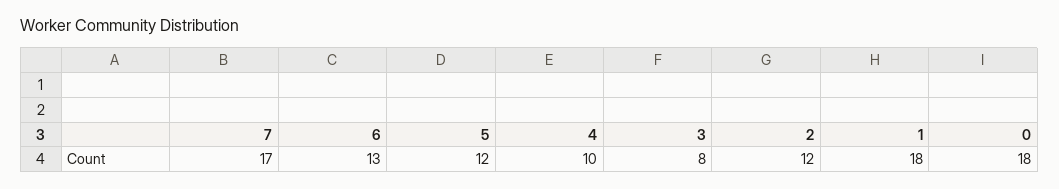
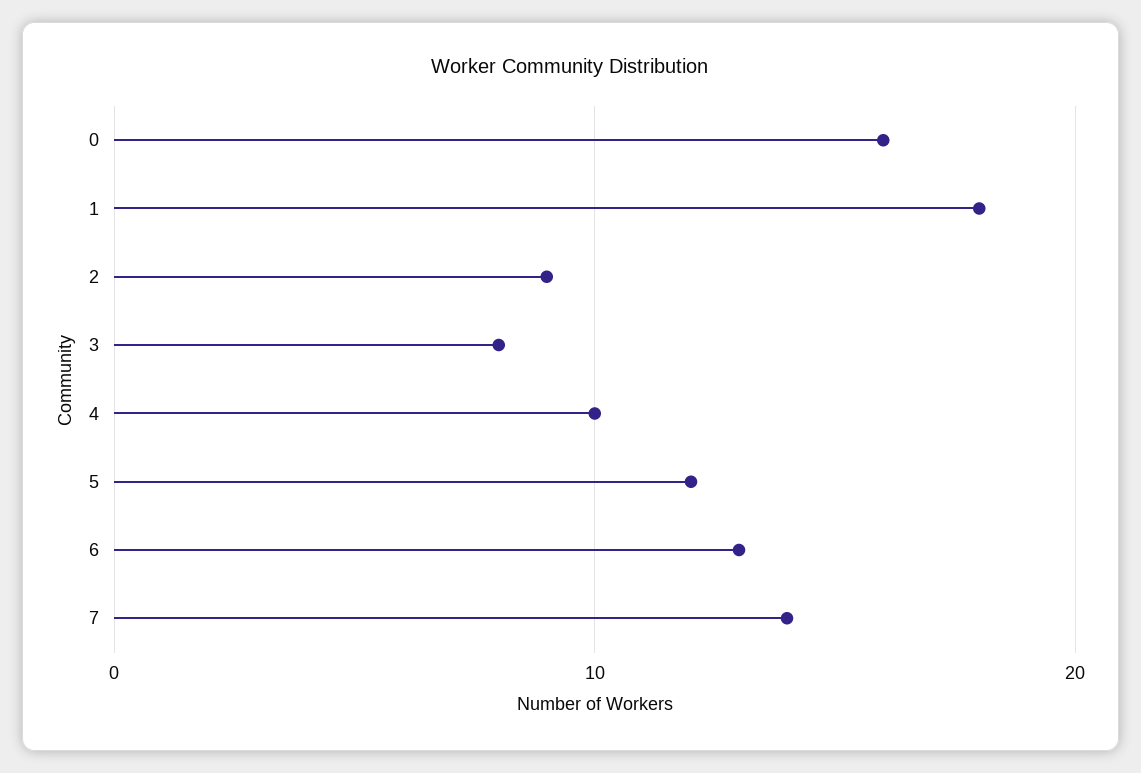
  {
-   "7": 17,
+   "7": 14,
    "6": 13,
    "5": 12,
    "4": 10,
    "3": 8,
-   "2": 12,
+   "2": 9,
    "1": 18,
-   "0": 18
+   "0": 16
  }

